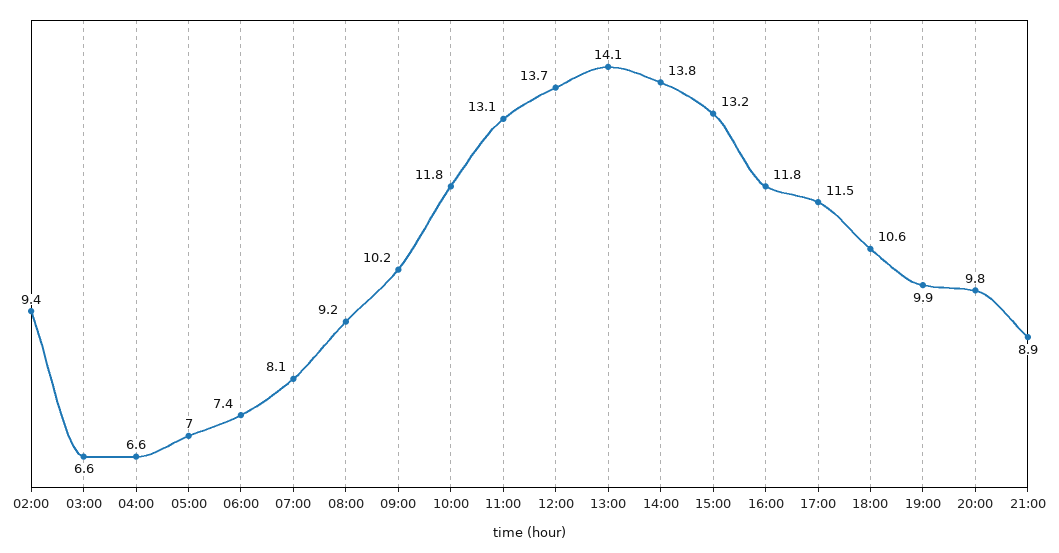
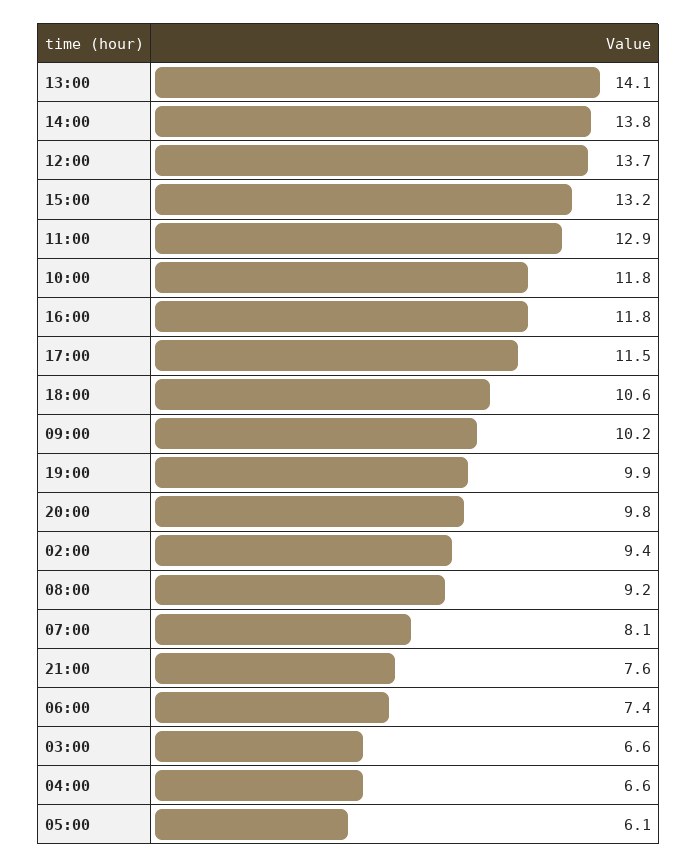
  {
    "02:00": 9.4,
    "03:00": 6.6,
    "04:00": 6.6,
-   "05:00": 7,
+   "05:00": 6.1,
    "06:00": 7.4,
    "07:00": 8.1,
    "08:00": 9.2,
    "09:00": 10.2,
    "10:00": 11.8,
-   "11:00": 13.1,
+   "11:00": 12.9,
    "12:00": 13.7,
    "13:00": 14.1,
    "14:00": 13.8,
    "15:00": 13.2,
    "16:00": 11.8,
    "17:00": 11.5,
    "18:00": 10.6,
    "19:00": 9.9,
    "20:00": 9.8,
-   "21:00": 8.9
+   "21:00": 7.6
  }

